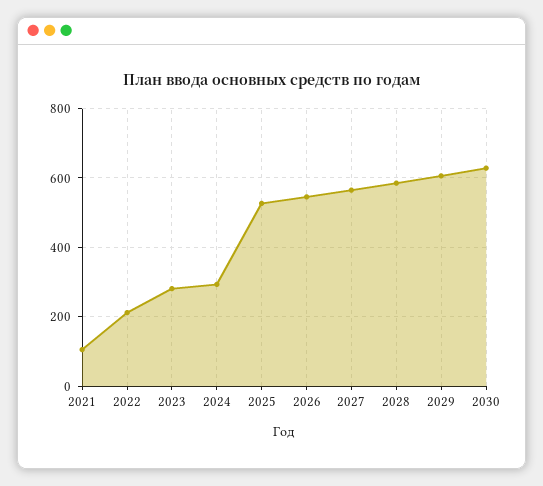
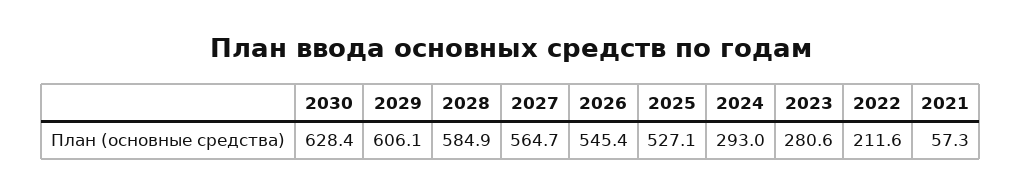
  {
-   "2021": 100,
+   "2021": 57.3,
    "2022": 211.6,
    "2023": 280.6,
    "2024": 293,
    "2025": 527.1,
    "2026": 545.4,
    "2027": 564.7,
    "2028": 584.9,
    "2029": 606.1,
    "2030": 628.4
  }

